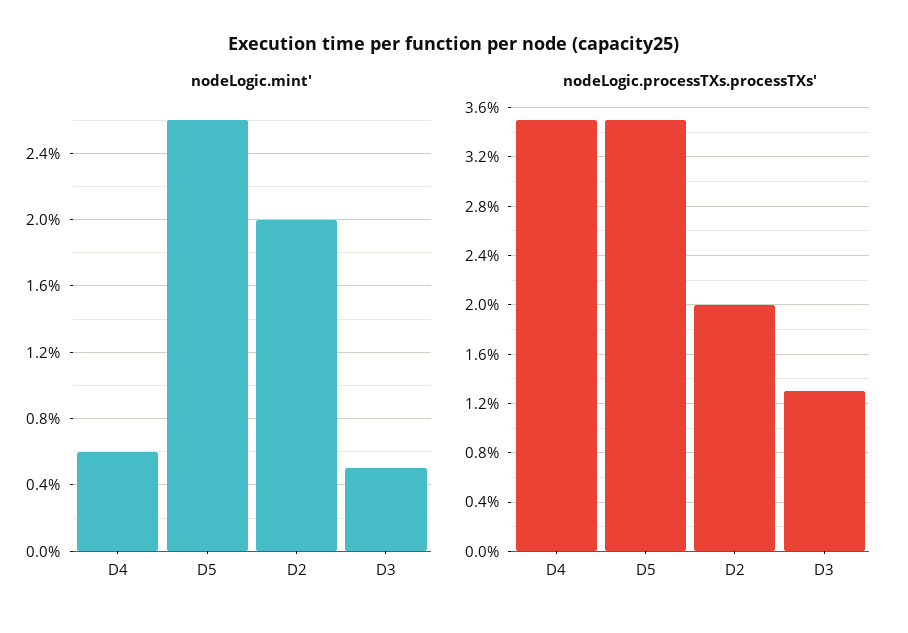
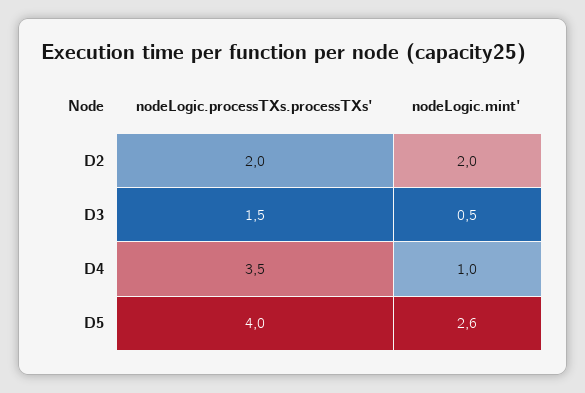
  {
    "nodeLogic.mint'": {
-     "D4": 0.6,
+     "D4": 1,
      "D5": 2.6,
      "D2": 2,
      "D3": 0.5
    },
    "nodeLogic.processTXs.processTXs'": {
      "D4": 3.5,
-     "D5": 3.5,
+     "D5": 4,
      "D2": 2,
-     "D3": 1.3
+     "D3": 1.5
    }
  }

